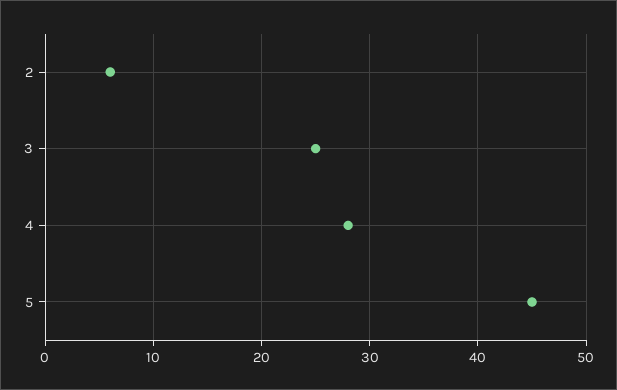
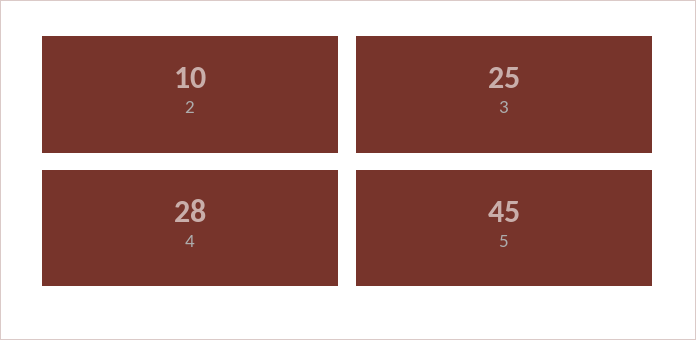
  {
-   "2": 6,
+   "2": 10,
    "3": 25,
    "4": 28,
    "5": 45
  }

